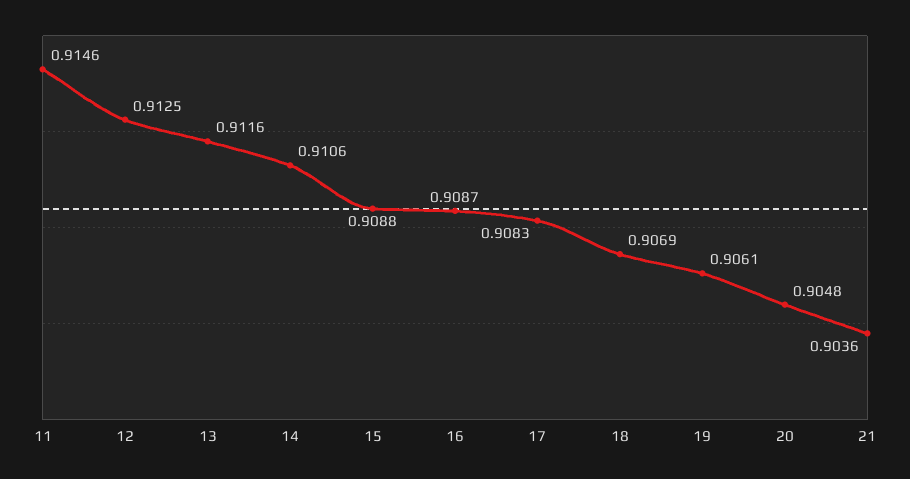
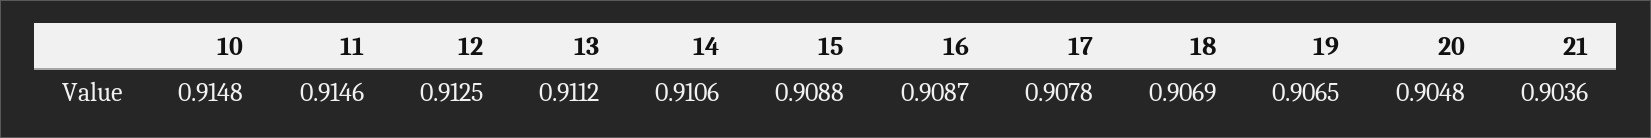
  {
    "11": 0.9146,
    "12": 0.9125,
-   "13": 0.9116,
+   "13": 0.9112,
    "14": 0.9106,
    "15": 0.9088,
    "16": 0.9087,
-   "17": 0.9083,
+   "17": 0.9078,
    "18": 0.9069,
-   "19": 0.9061,
+   "19": 0.9065,
    "20": 0.9048,
-   "21": 0.9036
+   "21": 0.9036,
+   "10": 0.9148
  }

